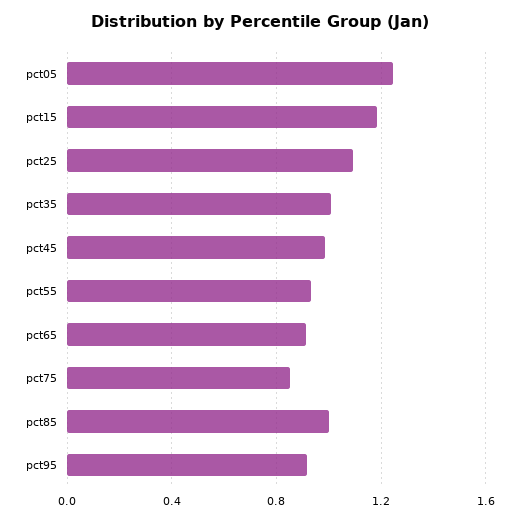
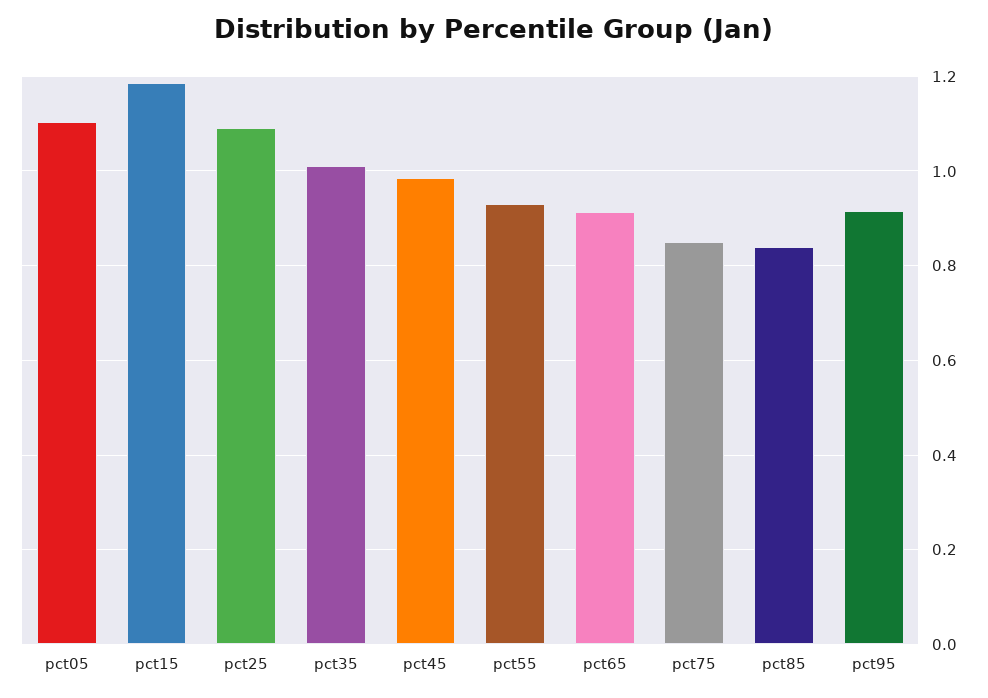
  {
-   "pct05": 1.25,
+   "pct05": 1.1,
    "pct15": 1.18,
    "pct25": 1.1,
    "pct35": 1.02,
    "pct45": 0.98,
    "pct55": 0.94,
    "pct65": 0.92,
    "pct75": 0.86,
-   "pct85": 1,
+   "pct85": 0.84,
    "pct95": 0.92
  }

